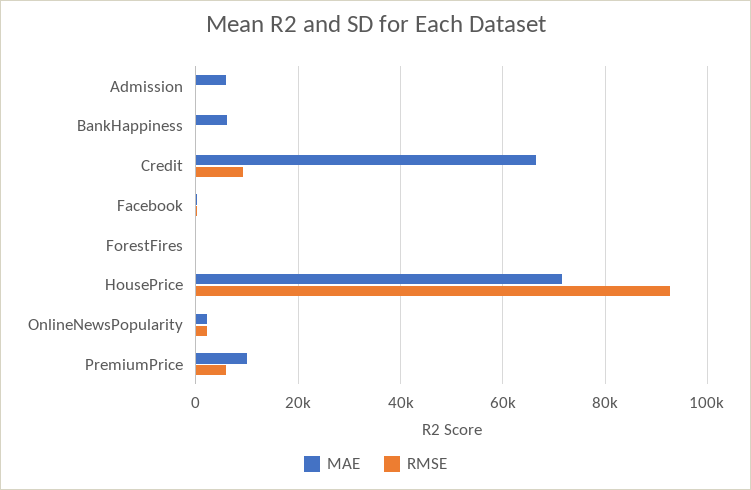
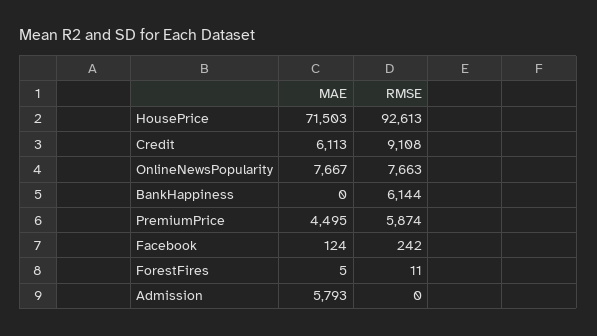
  {
    "MAE": {
      "Admission": 5793,
-     "BankHappiness": 6000,
+     "BankHappiness": 0,
-     "Credit": 66000,
+     "Credit": 6113,
      "Facebook": 124,
      "ForestFires": 5,
      "HousePrice": 71503,
-     "OnlineNewsPopularity": 2000,
+     "OnlineNewsPopularity": 7667,
-     "PremiumPrice": 10000
+     "PremiumPrice": 4495
    },
    "RMSE": {
      "Admission": 0,
-     "BankHappiness": 0,
+     "BankHappiness": 6144,
      "Credit": 9108,
      "Facebook": 242,
      "ForestFires": 11,
      "HousePrice": 92613,
-     "OnlineNewsPopularity": 2000,
+     "OnlineNewsPopularity": 7663,
      "PremiumPrice": 5874
    }
  }

